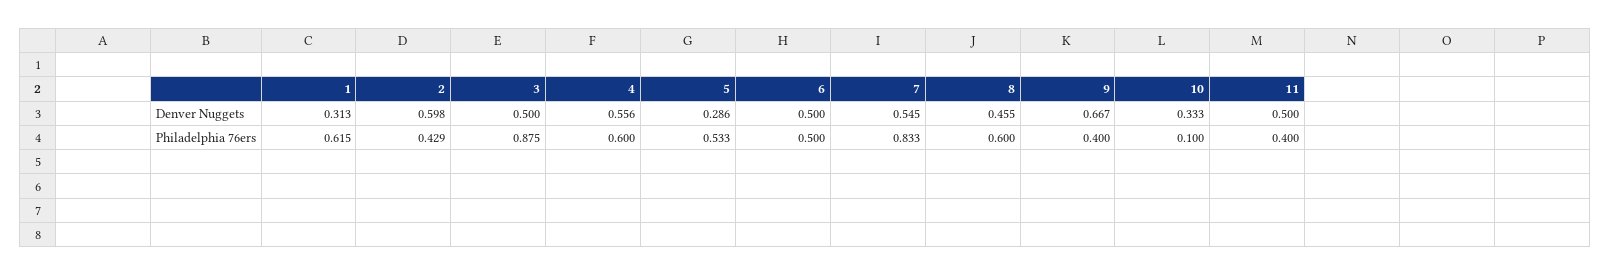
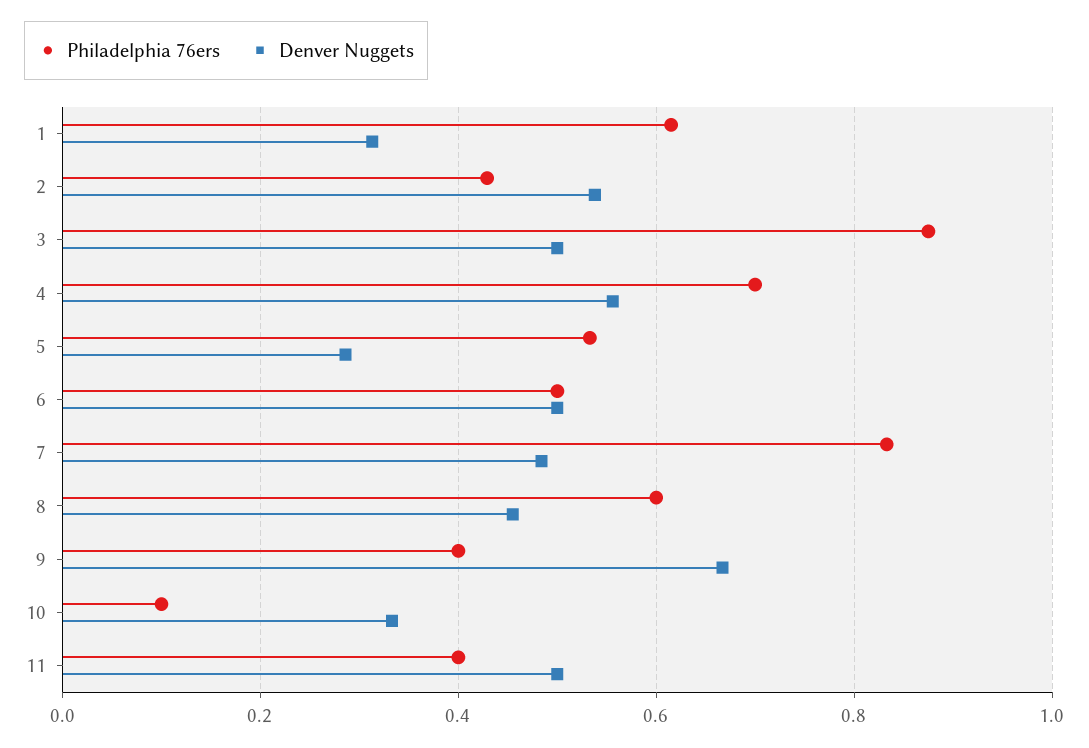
  {
    "Denver Nuggets": {
      "1": 0.313,
-     "2": 0.598,
+     "2": 0.54,
      "3": 0.5,
      "4": 0.556,
      "5": 0.286,
      "6": 0.5,
-     "7": 0.545,
+     "7": 0.48,
      "8": 0.455,
      "9": 0.667,
      "10": 0.333,
      "11": 0.5
    },
    "Philadelphia 76ers": {
      "1": 0.615,
      "2": 0.429,
      "3": 0.875,
-     "4": 0.6,
+     "4": 0.7,
      "5": 0.533,
      "6": 0.5,
      "7": 0.833,
      "8": 0.6,
      "9": 0.4,
      "10": 0.1,
      "11": 0.4
    }
  }

